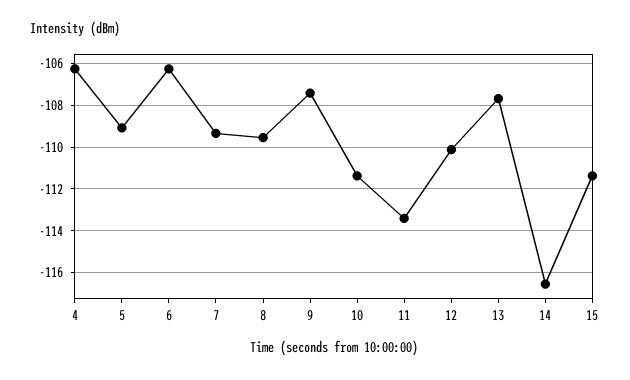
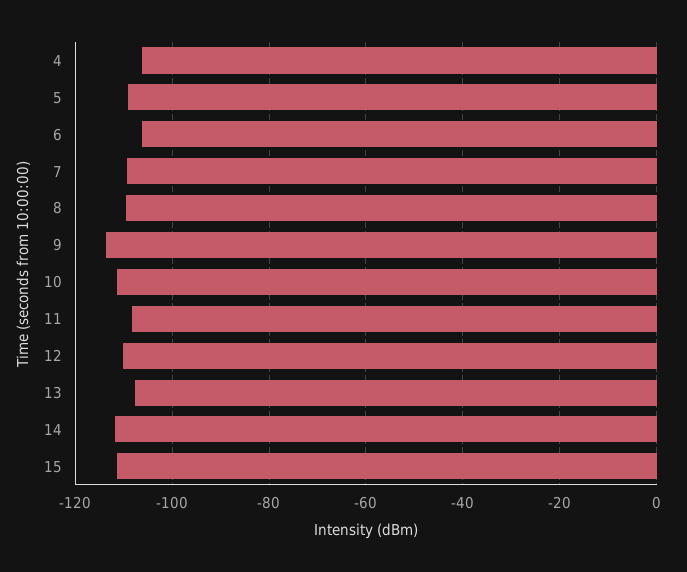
  {
    "4": -106.5,
    "5": -109,
    "6": -106.5,
    "7": -109.5,
    "8": -109.5,
-   "9": -107.5,
+   "9": -114,
    "10": -111.5,
-   "11": -113.5,
+   "11": -108,
    "12": -110,
    "13": -107.5,
-   "14": -116.5,
+   "14": -112,
    "15": -111.5
  }

